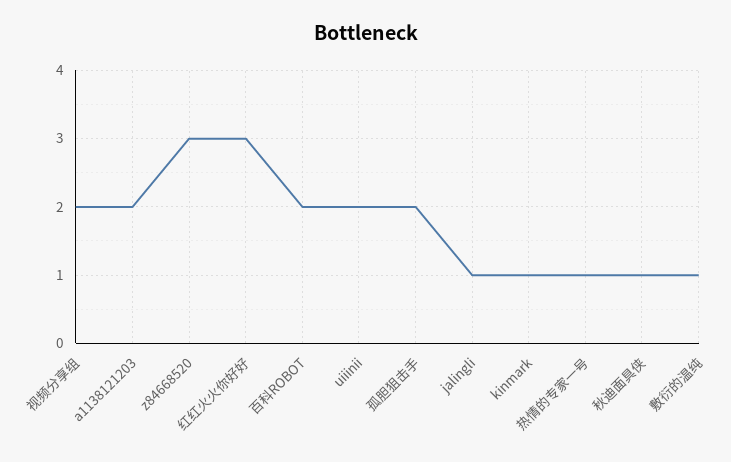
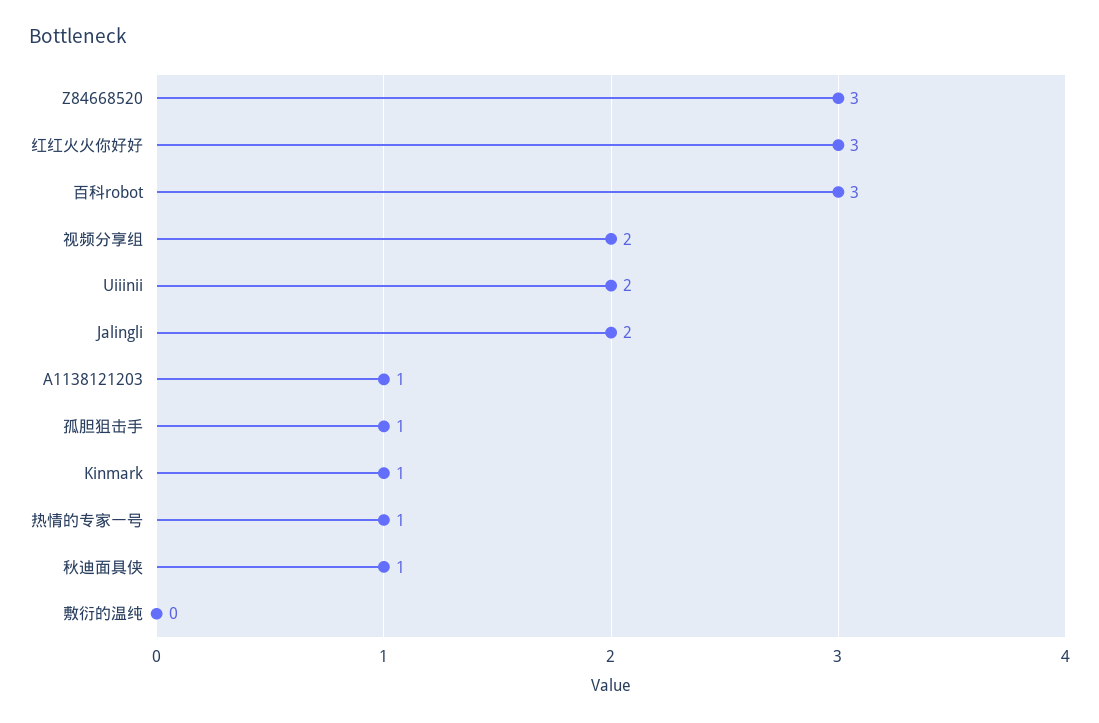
  {
    "视频分享组": 2,
-   "a1138121203": 2,
+   "a1138121203": 1,
    "z84668520": 3,
    "红红火火你好好": 3,
-   "百科ROBOT": 2,
+   "百科ROBOT": 3,
    "uiiinii": 2,
-   "孤胆狙击手": 2,
+   "孤胆狙击手": 1,
-   "jalingli": 1,
+   "jalingli": 2,
    "kinmark": 1,
    "热情的专家一号": 1,
    "秋迪面具侠": 1,
-   "敷衍的温纯": 1
+   "敷衍的温纯": 0
  }

